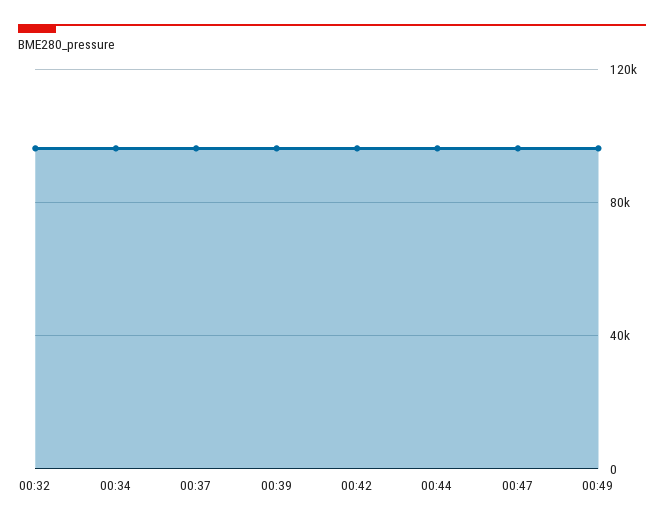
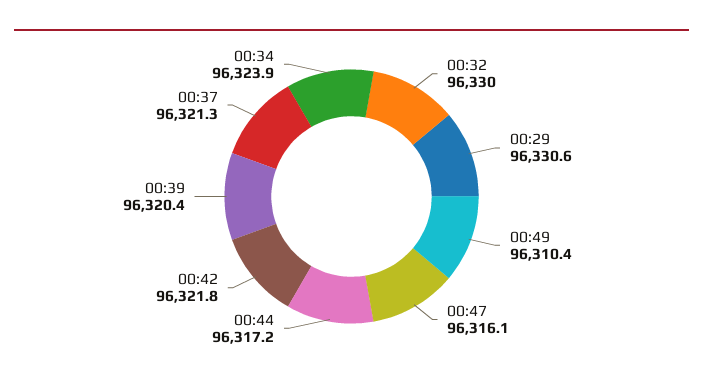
  {
    "00:32": 96330,
    "00:34": 96323.9,
    "00:37": 96321.3,
    "00:39": 96320.4,
    "00:42": 96321.8,
    "00:44": 96317.2,
    "00:47": 96316.1,
-   "00:49": 96310.4
+   "00:49": 96310.4,
+   "00:29": 96330.6
  }

